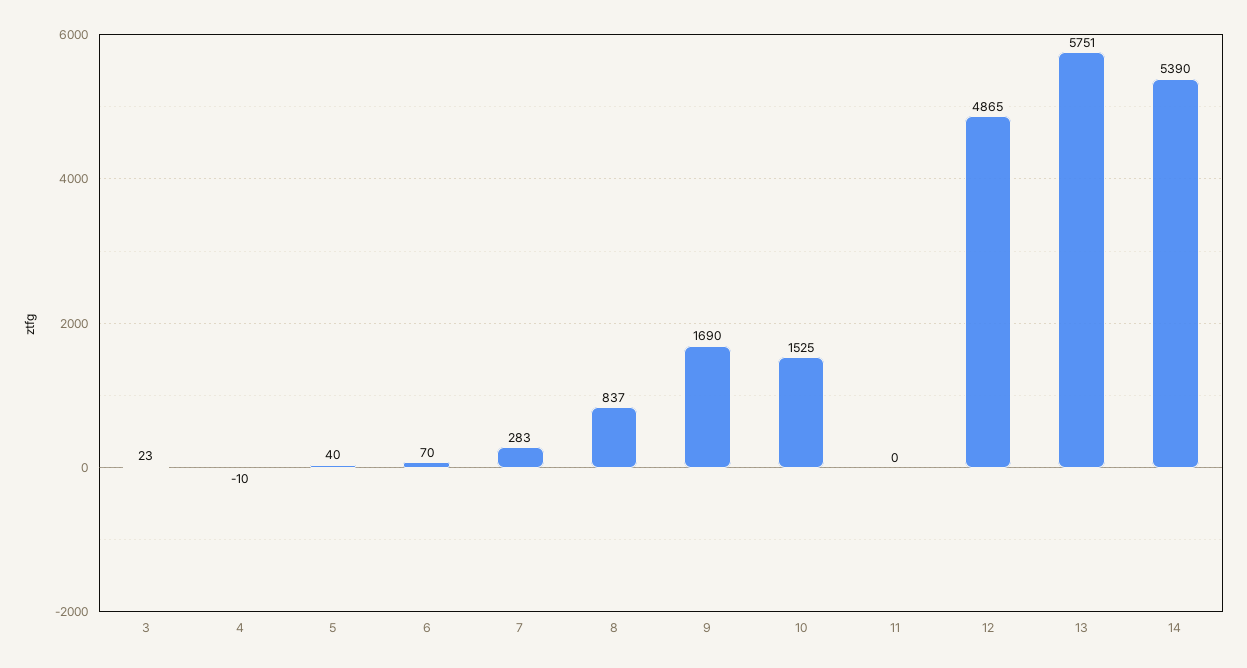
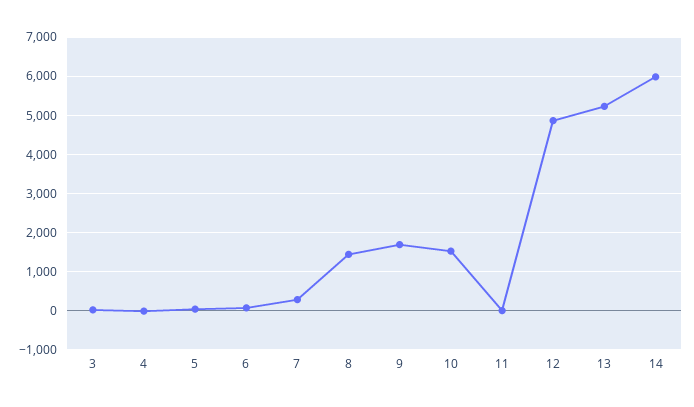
  {
    "3": 23,
    "4": -10,
    "5": 40,
    "6": 70,
    "7": 283,
-   "8": 837,
+   "8": 1400,
    "9": 1690,
    "10": 1525,
    "11": 0,
    "12": 4865,
-   "13": 5751,
+   "13": 5200,
-   "14": 5390
+   "14": 6000
  }

